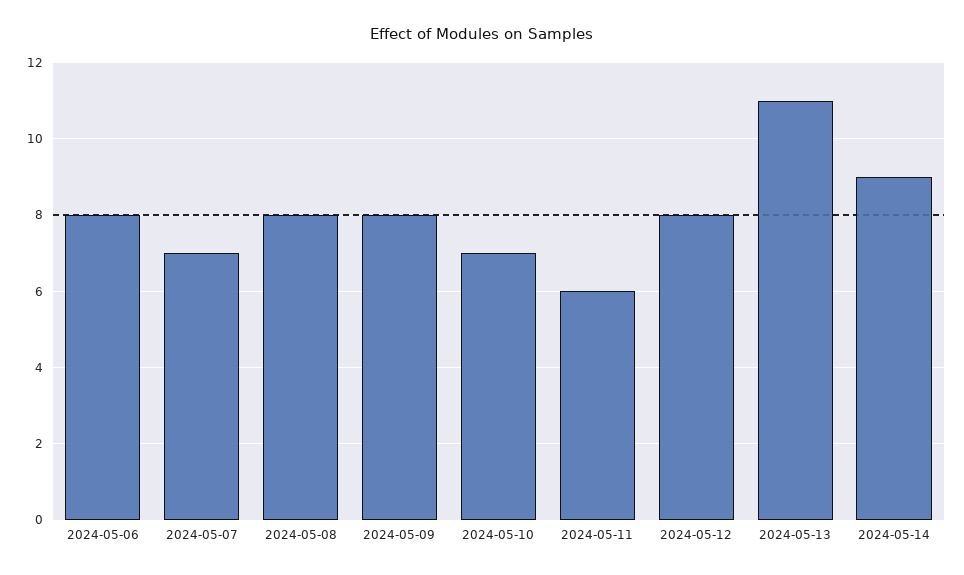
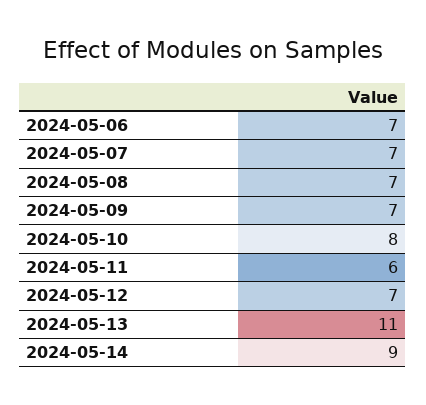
  {
-   "2024-05-06": 8,
+   "2024-05-06": 7,
    "2024-05-07": 7,
-   "2024-05-08": 8,
+   "2024-05-08": 7,
-   "2024-05-09": 8,
+   "2024-05-09": 7,
-   "2024-05-10": 7,
+   "2024-05-10": 8,
    "2024-05-11": 6,
-   "2024-05-12": 8,
+   "2024-05-12": 7,
    "2024-05-13": 11,
    "2024-05-14": 9
  }

